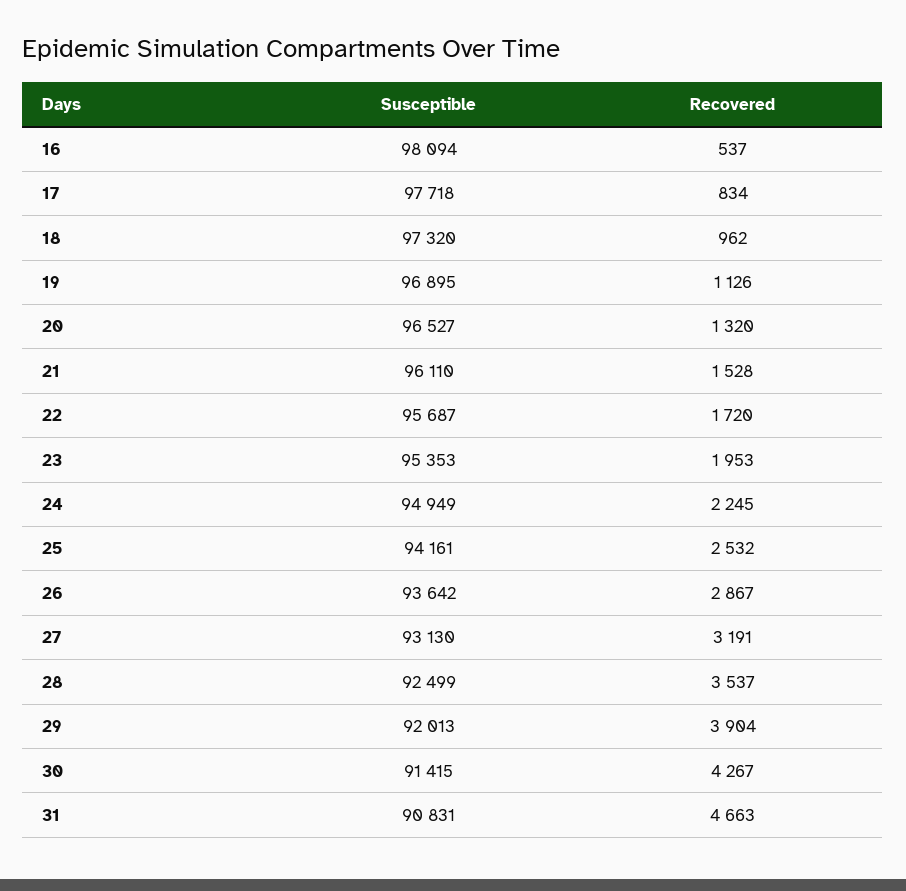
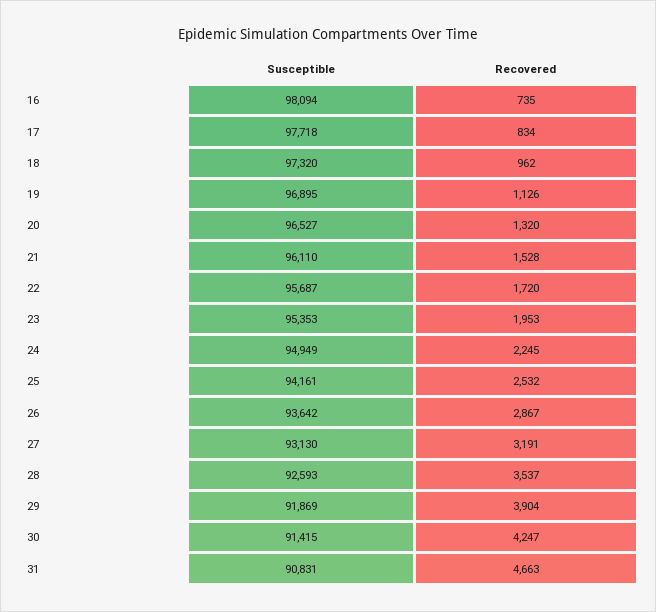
  {
    "Susceptible": {
      "16": 98094,
      "17": 97718,
      "18": 97320,
      "19": 96895,
      "20": 96527,
      "21": 96110,
      "22": 95687,
      "23": 95353,
      "24": 94949,
      "25": 94161,
      "26": 93642,
      "27": 93130,
-     "28": 92499,
+     "28": 92593,
-     "29": 92013,
+     "29": 91869,
      "30": 91415,
      "31": 90831
    },
    "Recovered": {
-     "16": 537,
+     "16": 735,
      "17": 834,
      "18": 962,
      "19": 1126,
      "20": 1320,
      "21": 1528,
      "22": 1720,
      "23": 1953,
      "24": 2245,
      "25": 2532,
      "26": 2867,
      "27": 3191,
      "28": 3537,
      "29": 3904,
-     "30": 4267,
+     "30": 4247,
      "31": 4663
    }
  }

